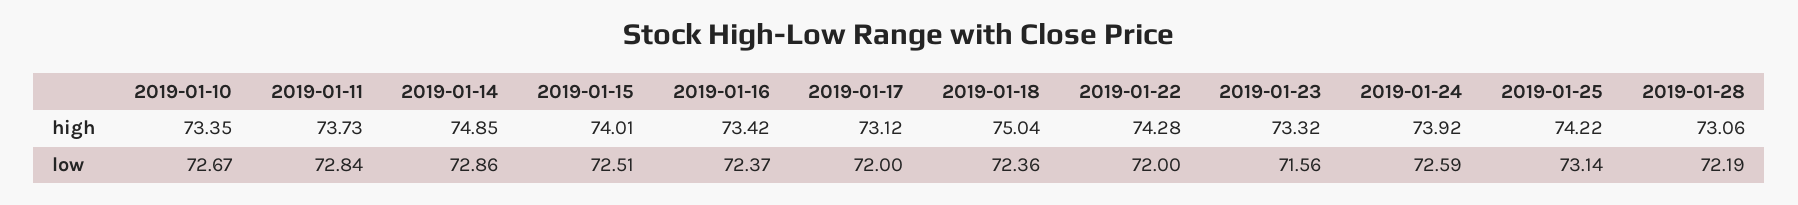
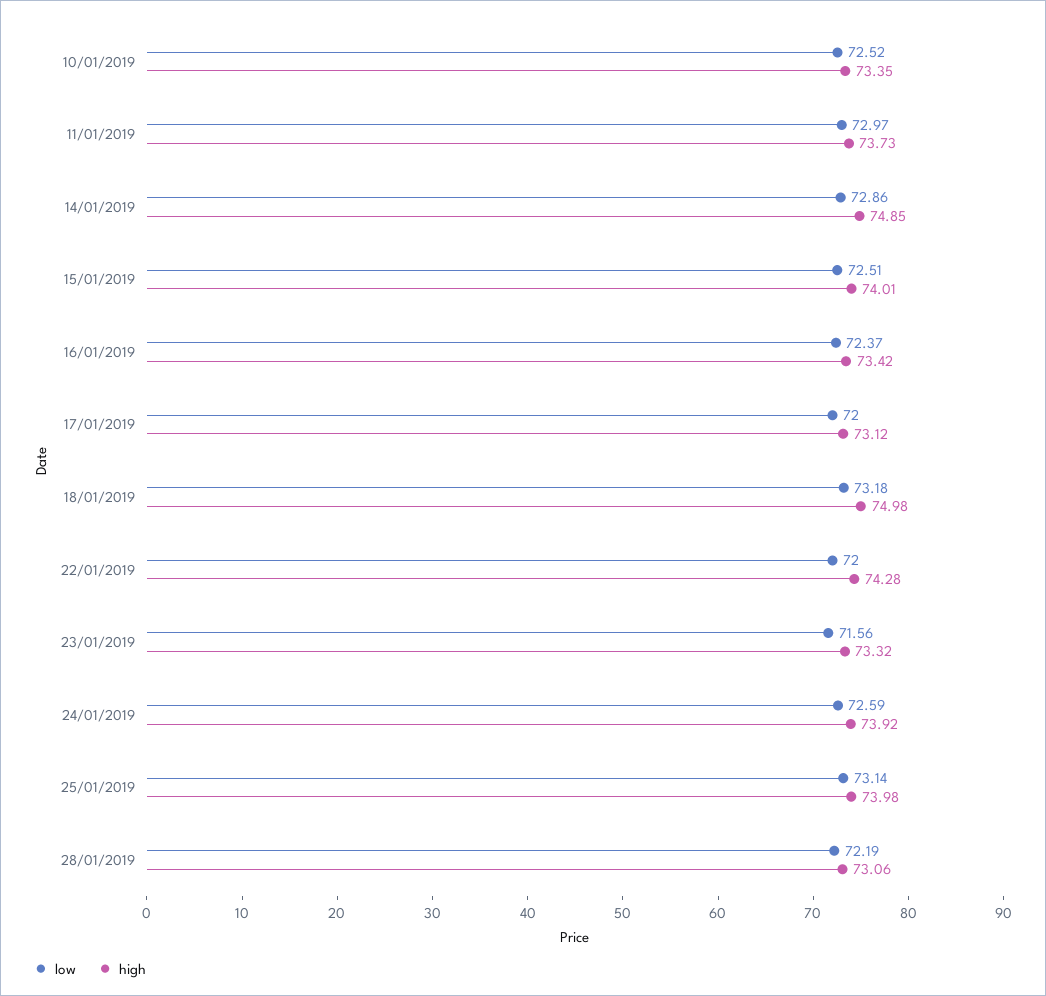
  {
    "high": {
      "2019-01-10": 73.35,
      "2019-01-11": 73.73,
      "2019-01-14": 74.85,
      "2019-01-15": 74.01,
      "2019-01-16": 73.42,
      "2019-01-17": 73.12,
-     "2019-01-18": 75.04,
+     "2019-01-18": 74.98,
      "2019-01-22": 74.28,
      "2019-01-23": 73.32,
      "2019-01-24": 73.92,
-     "2019-01-25": 74.22,
+     "2019-01-25": 73.98,
      "2019-01-28": 73.06
    },
    "low": {
-     "2019-01-10": 72.67,
+     "2019-01-10": 72.52,
-     "2019-01-11": 72.84,
+     "2019-01-11": 72.97,
      "2019-01-14": 72.86,
      "2019-01-15": 72.51,
      "2019-01-16": 72.37,
      "2019-01-17": 72,
-     "2019-01-18": 72.36,
+     "2019-01-18": 73.18,
      "2019-01-22": 72,
      "2019-01-23": 71.56,
      "2019-01-24": 72.59,
      "2019-01-25": 73.14,
      "2019-01-28": 72.19
    }
  }

